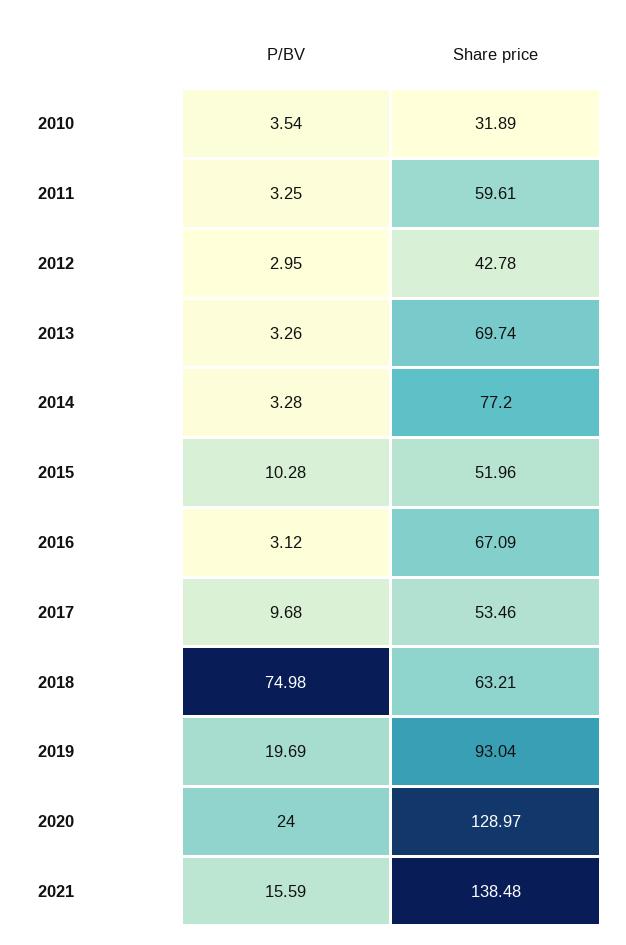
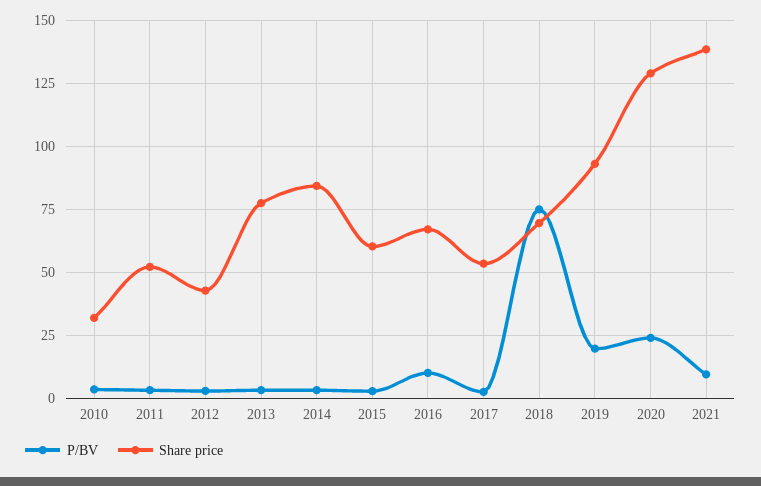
  {
    "P/BV": {
      "2010": 3.54,
      "2011": 3.25,
      "2012": 2.95,
      "2013": 3.26,
      "2014": 3.28,
-     "2015": 10.28,
+     "2015": 2.5,
-     "2016": 3.12,
+     "2016": 10,
-     "2017": 9.68,
+     "2017": 2.5,
      "2018": 74.98,
      "2019": 19.69,
      "2020": 24,
-     "2021": 15.59
+     "2021": 10
    },
    "Share price": {
      "2010": 31.89,
-     "2011": 59.61,
+     "2011": 52.5,
      "2012": 42.78,
-     "2013": 69.74,
+     "2013": 77.5,
-     "2014": 77.2,
+     "2014": 85,
-     "2015": 51.96,
+     "2015": 60,
      "2016": 67.09,
      "2017": 53.46,
-     "2018": 63.21,
+     "2018": 70,
      "2019": 93.04,
      "2020": 128.97,
      "2021": 138.48
    }
  }

